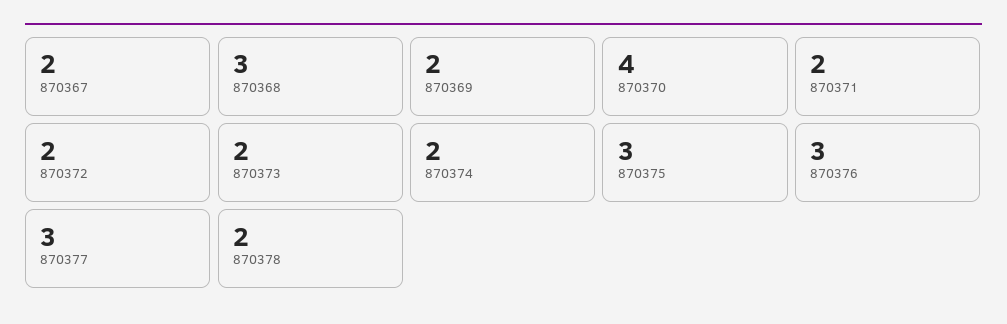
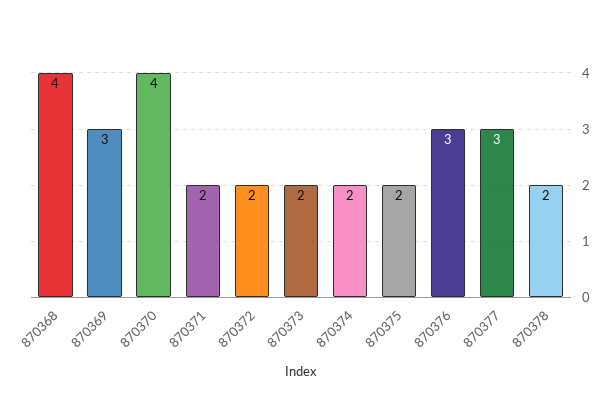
  {
-   "870367": 2,
-   "870368": 3,
+   "870368": 4,
-   "870369": 2,
+   "870369": 3,
    "870370": 4,
    "870371": 2,
    "870372": 2,
    "870373": 2,
    "870374": 2,
-   "870375": 3,
+   "870375": 2,
    "870376": 3,
    "870377": 3,
    "870378": 2
  }

